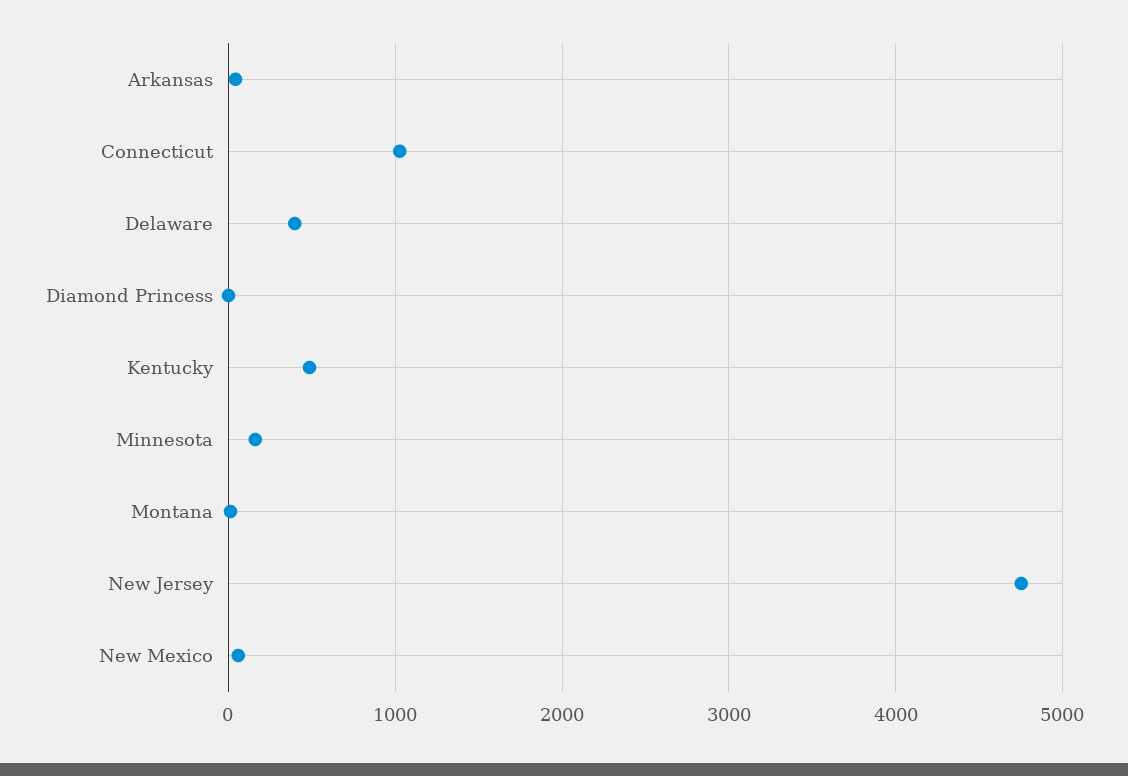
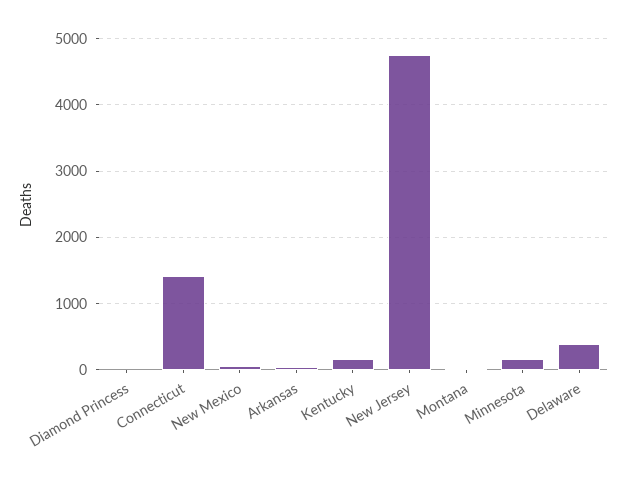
  {
    "Arkansas": 0,
-   "Connecticut": 1000,
+   "Connecticut": 1400,
    "Delaware": 400,
    "Diamond Princess": 0,
-   "Kentucky": 500,
+   "Kentucky": 200,
    "Minnesota": 200,
    "Montana": 0,
    "New Jersey": 4800,
    "New Mexico": 100
  }

